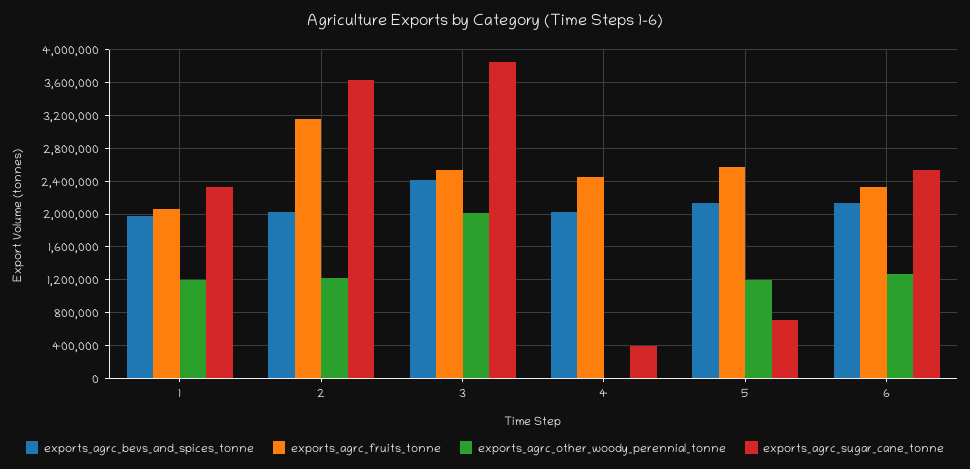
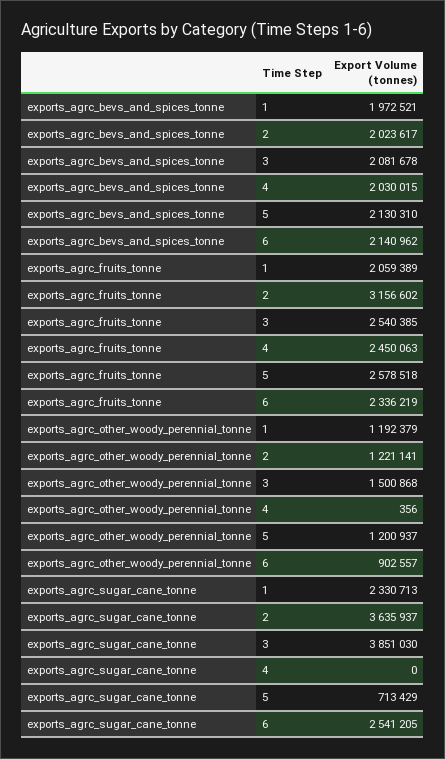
  {
    "exports_agrc_bevs_and_spices_tonne": {
      "1": 1972521,
      "2": 2023617,
-     "3": 2400000,
+     "3": 2081678,
      "4": 2030015,
      "5": 2130310,
      "6": 2140962
    },
    "exports_agrc_fruits_tonne": {
      "1": 2059389,
      "2": 3156602,
      "3": 2540385,
      "4": 2450063,
      "5": 2578518,
      "6": 2336219
    },
    "exports_agrc_other_woody_perennial_tonne": {
      "1": 1192379,
      "2": 1221141,
-     "3": 2000000,
+     "3": 1500868,
      "4": 356,
      "5": 1200937,
-     "6": 1300000
+     "6": 902557
    },
    "exports_agrc_sugar_cane_tonne": {
      "1": 2330713,
      "2": 3635937,
      "3": 3851030,
-     "4": 400000,
+     "4": 0,
      "5": 713429,
      "6": 2541205
    }
  }

